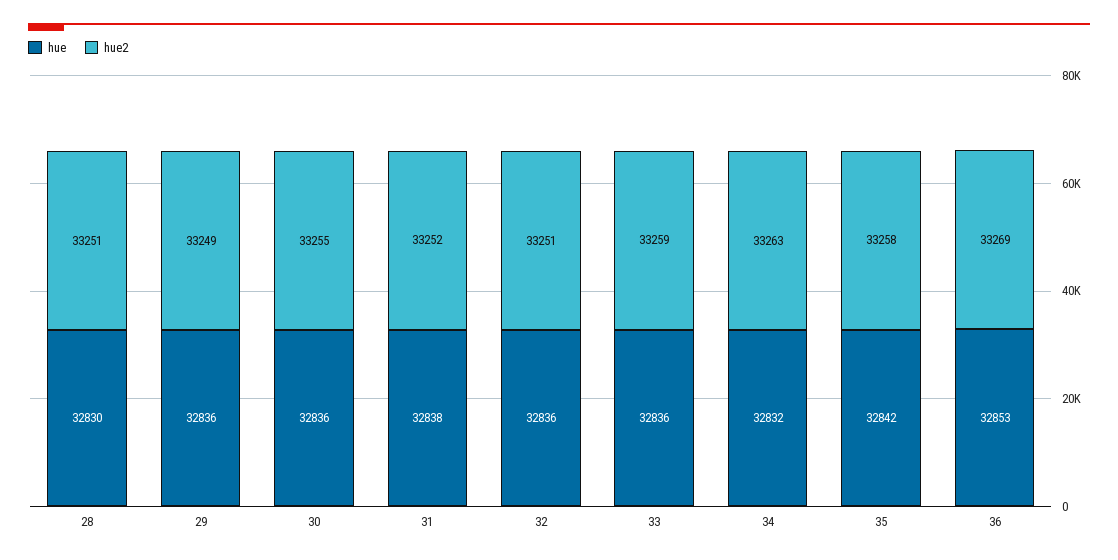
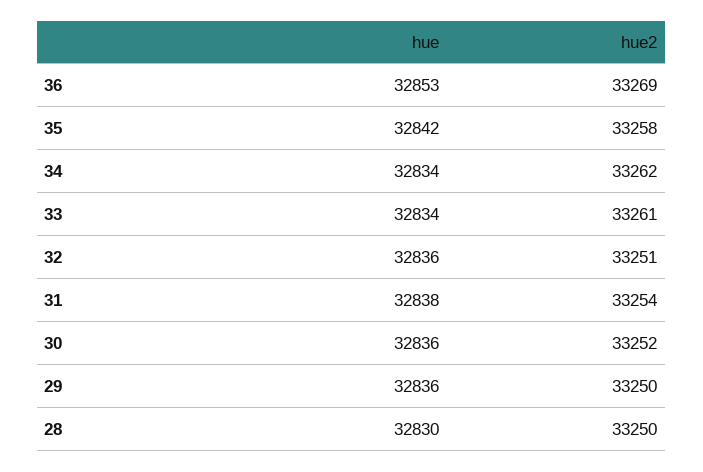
  {
    "hue": {
      "28": 32830,
      "29": 32836,
      "30": 32836,
      "31": 32838,
      "32": 32836,
-     "33": 32836,
+     "33": 32834,
-     "34": 32832,
+     "34": 32834,
      "35": 32842,
      "36": 32853
    },
    "hue2": {
-     "28": 33251,
+     "28": 33250,
-     "29": 33249,
+     "29": 33250,
-     "30": 33255,
+     "30": 33252,
-     "31": 33252,
+     "31": 33254,
      "32": 33251,
-     "33": 33259,
+     "33": 33261,
-     "34": 33263,
+     "34": 33262,
      "35": 33258,
      "36": 33269
    }
  }

